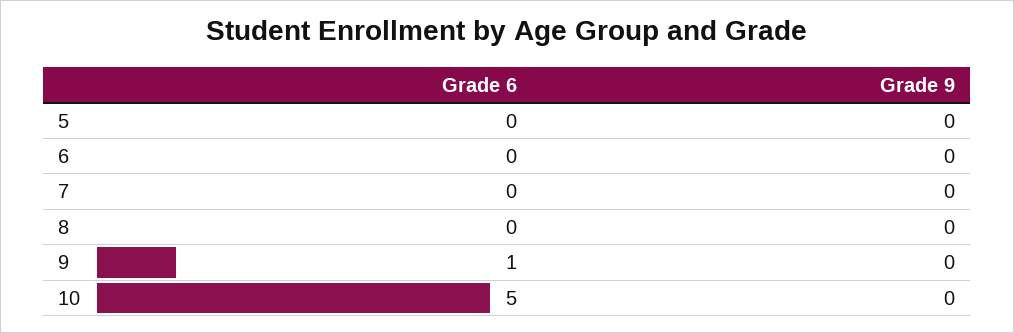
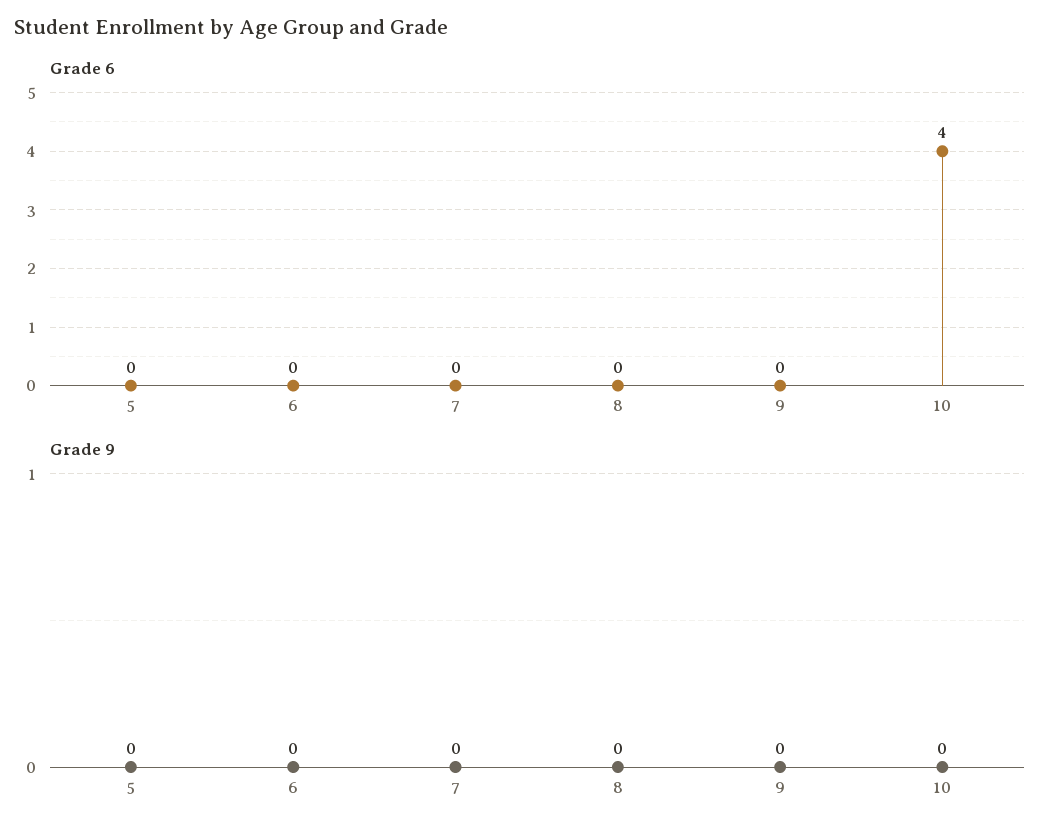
  {
    "Grade 6": {
      "5": 0,
      "6": 0,
      "7": 0,
      "8": 0,
-     "9": 1,
+     "9": 0,
-     "10": 5
+     "10": 4
    },
    "Grade 9": {
      "5": 0,
      "6": 0,
      "7": 0,
      "8": 0,
      "9": 0,
      "10": 0
    }
  }

